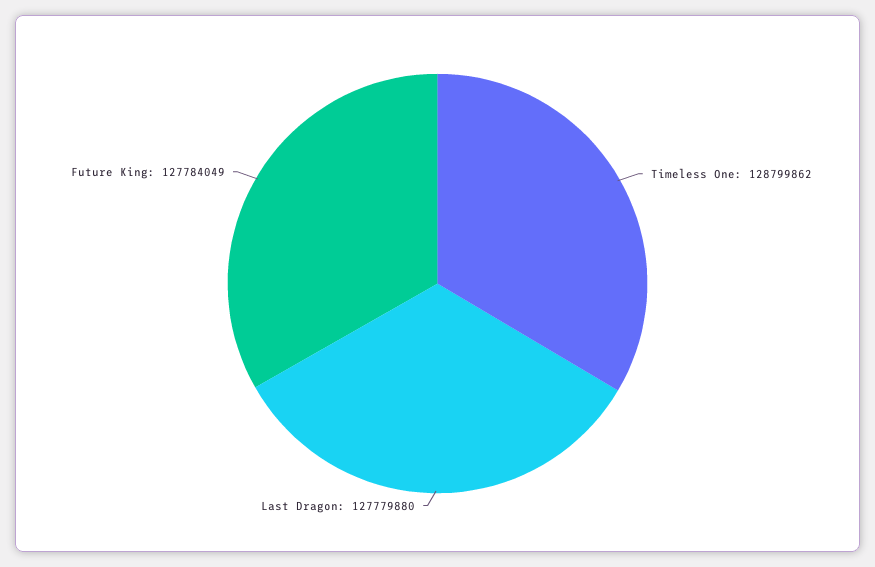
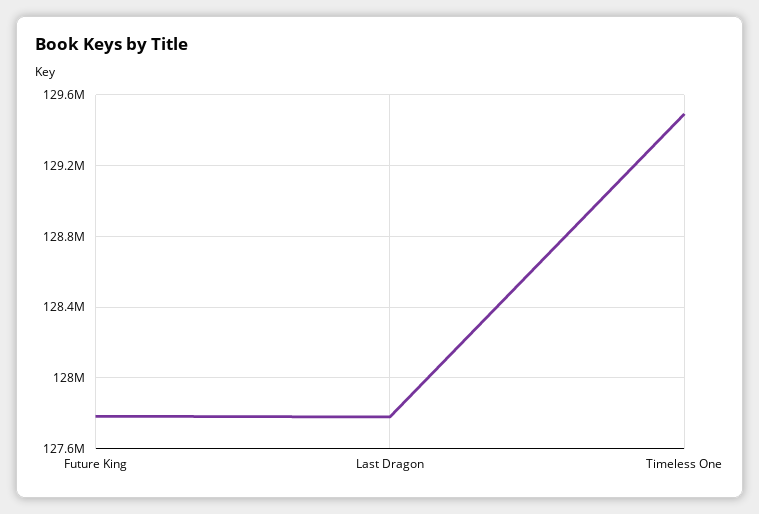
  {
-   "Timeless One": 128799862,
+   "Timeless One": 129500000,
    "Last Dragon": 127779880,
    "Future King": 127784049
  }

